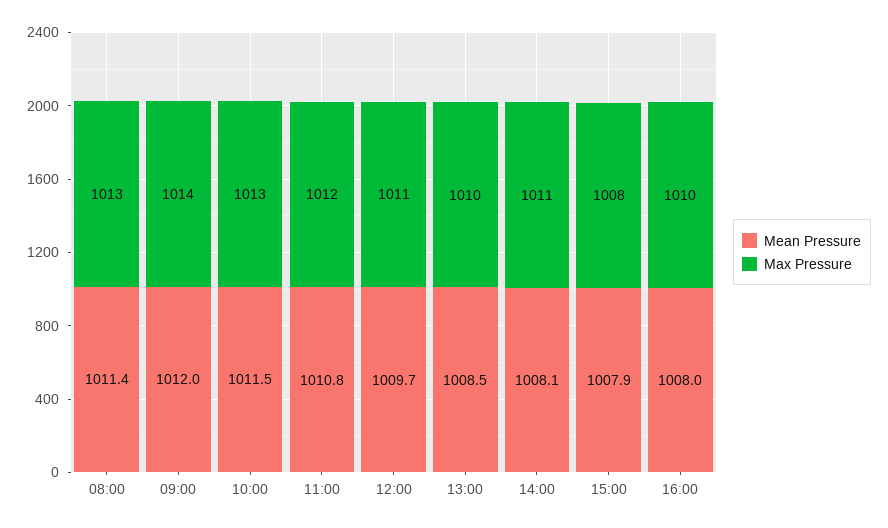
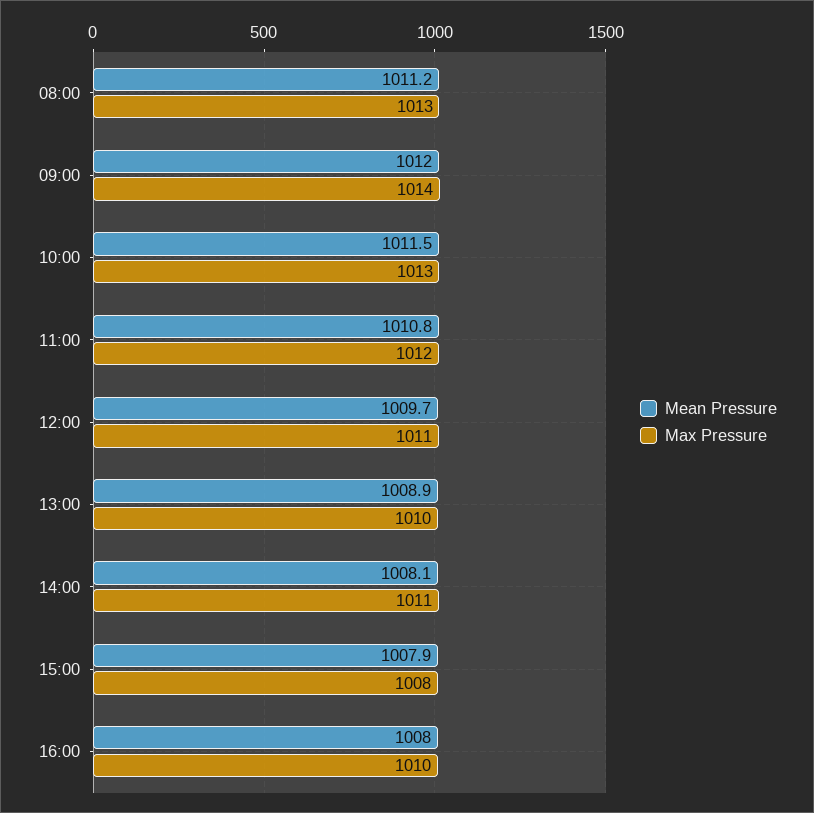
  {
    "Mean Pressure": {
-     "08:00": 1011.4,
+     "08:00": 1011.2,
      "09:00": 1012,
      "10:00": 1011.5,
      "11:00": 1010.8,
      "12:00": 1009.7,
-     "13:00": 1008.5,
+     "13:00": 1008.9,
      "14:00": 1008.1,
      "15:00": 1007.9,
      "16:00": 1008
    },
    "Max Pressure": {
      "08:00": 1013,
      "09:00": 1014,
      "10:00": 1013,
      "11:00": 1012,
      "12:00": 1011,
      "13:00": 1010,
      "14:00": 1011,
      "15:00": 1008,
      "16:00": 1010
    }
  }

